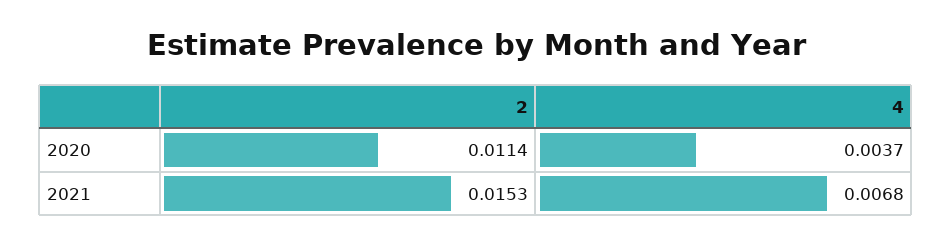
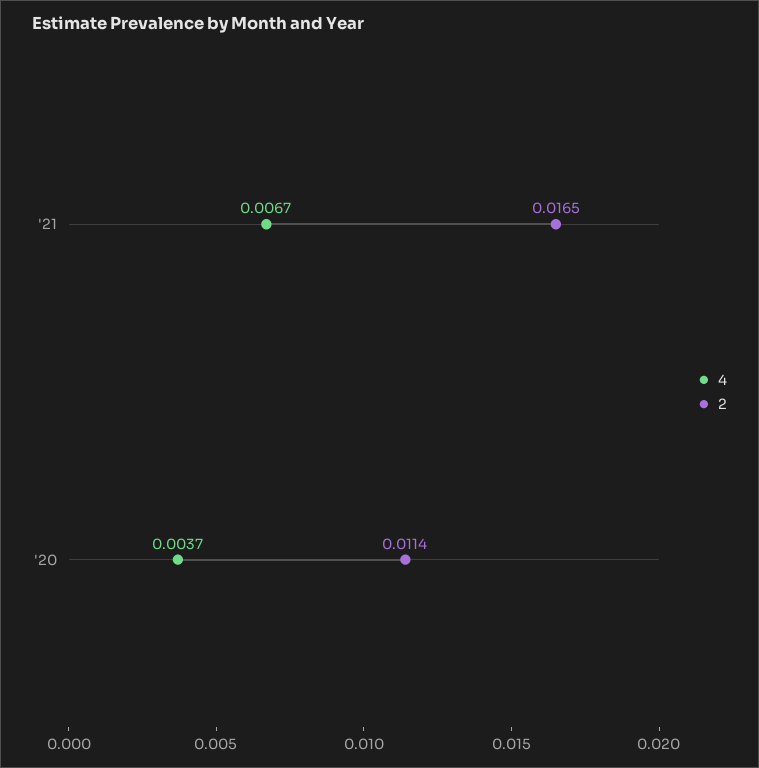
  {
    "2": {
      "2020": 0.0114,
-     "2021": 0.0153
+     "2021": 0.0165
    },
    "4": {
      "2020": 0.0037,
-     "2021": 0.0068
+     "2021": 0.0067
    }
  }

